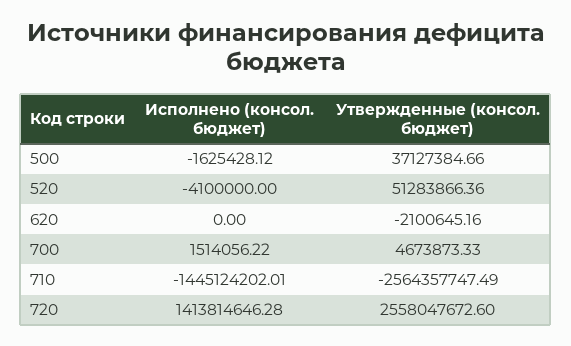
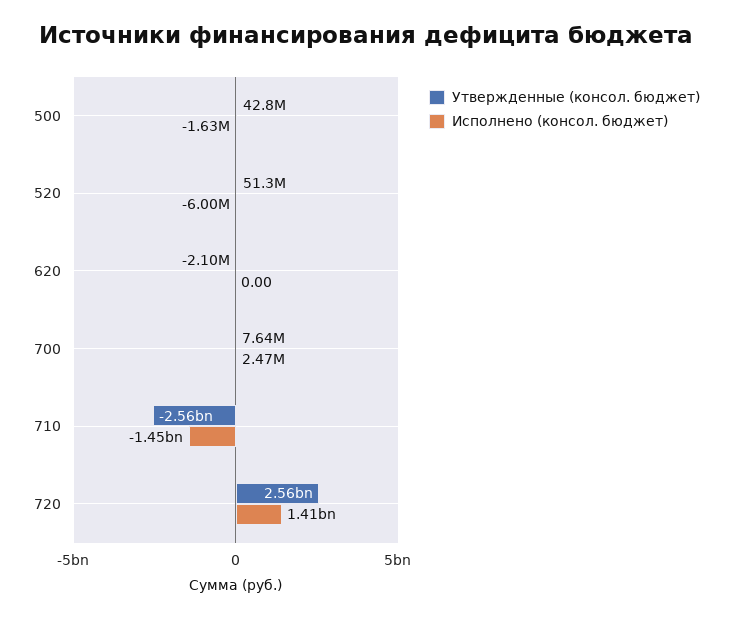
  {
    "Исполнено (консол. бюджет)": {
      "500": -1625428.12,
-     "520": -4100000,
+     "520": -6000000,
      "620": 0,
-     "700": 1514056.22,
+     "700": 2470000,
      "710": -1445124202.01,
      "720": 1413814646.28
    },
    "Утвержденные (консол. бюджет)": {
-     "500": 37127384.66,
+     "500": 42800000,
      "520": 51283866.36,
      "620": -2100645.16,
-     "700": 4673873.33,
+     "700": 7640000,
      "710": -2564357747.49,
      "720": 2558047672.6
    }
  }

